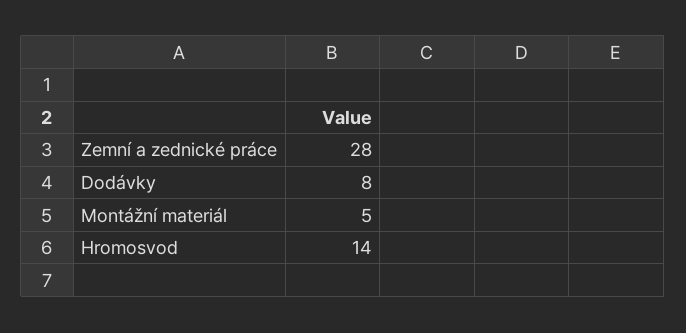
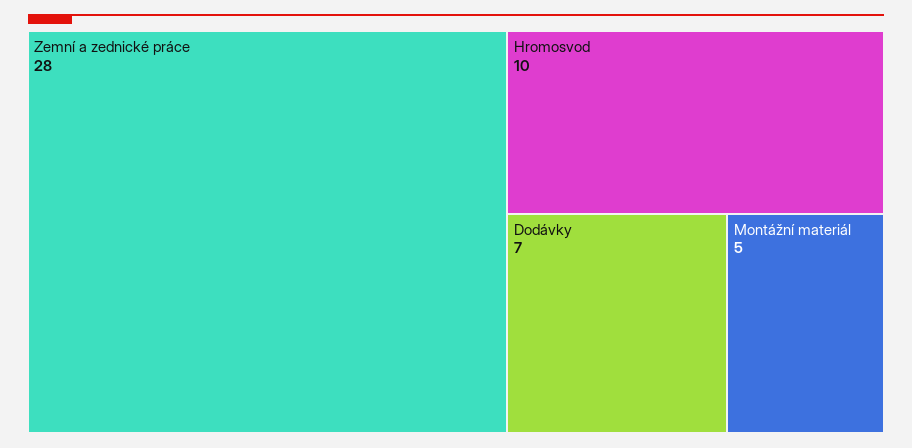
  {
    "Zemní a zednické práce": 28,
-   "Dodávky": 8,
+   "Dodávky": 7,
    "Montážní materiál": 5,
-   "Hromosvod": 14
+   "Hromosvod": 10
  }

